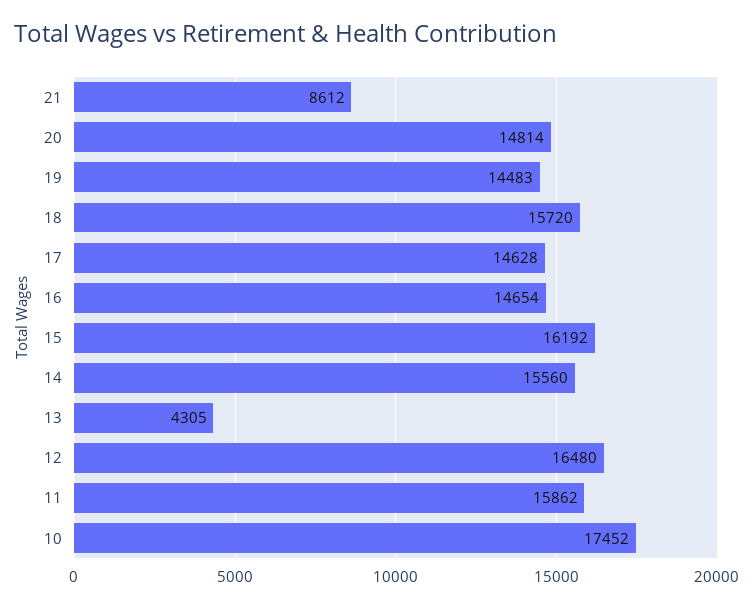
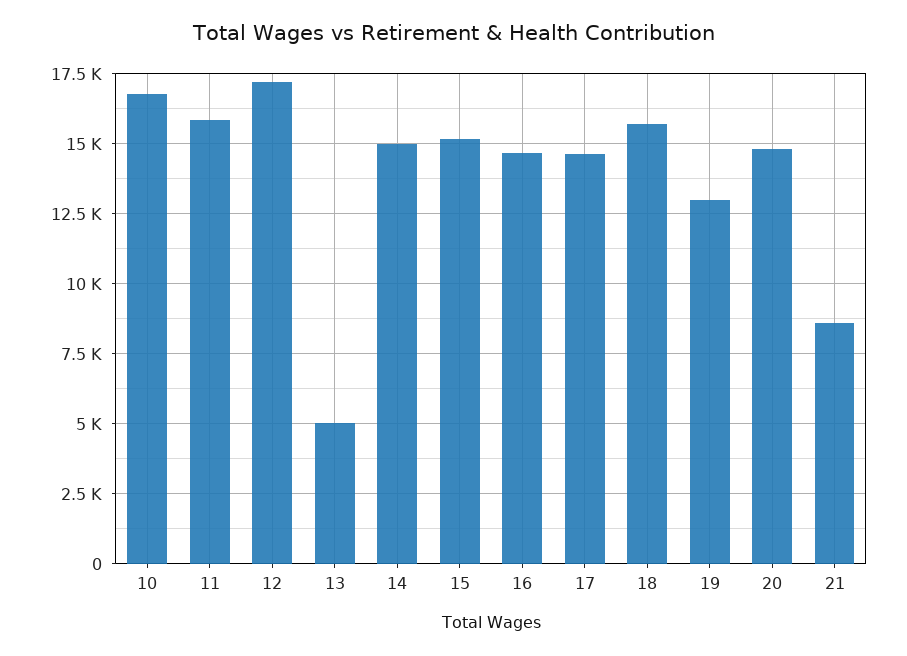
  {
    "21": 8612,
    "20": 14814,
-   "19": 14483,
+   "19": 13000,
    "18": 15720,
    "17": 14628,
    "16": 14654,
-   "15": 16192,
+   "15": 15250,
-   "14": 15560,
+   "14": 15000,
-   "13": 4305,
+   "13": 5000,
-   "12": 16480,
+   "12": 17250,
    "11": 15862,
-   "10": 17452
+   "10": 16750
  }

